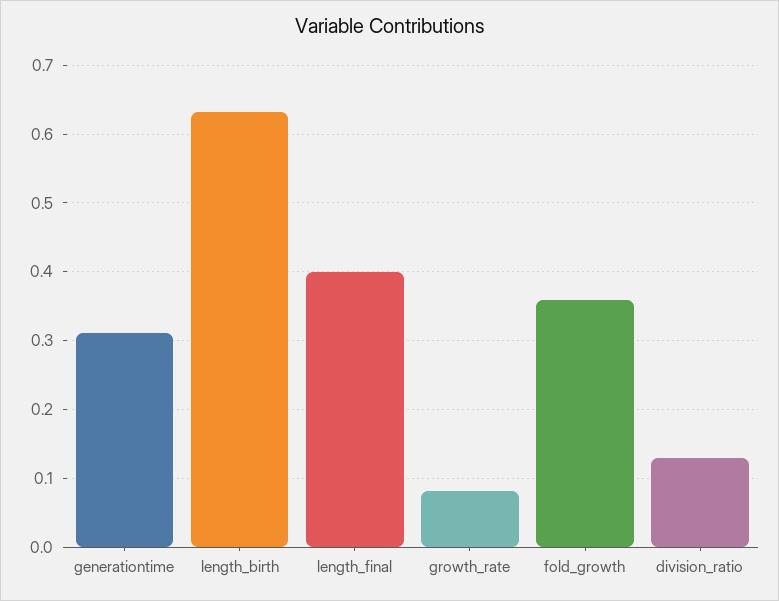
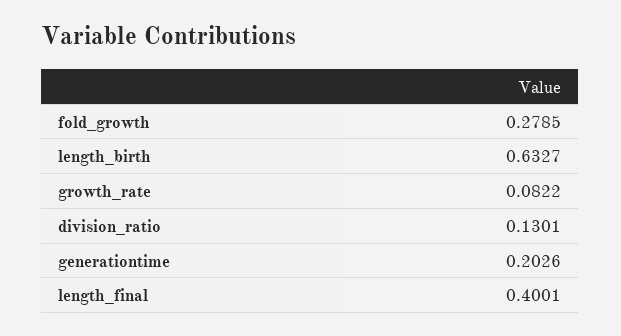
  {
-   "generationtime": 0.31,
+   "generationtime": 0.2026,
    "length_birth": 0.6327,
    "length_final": 0.4001,
    "growth_rate": 0.0822,
-   "fold_growth": 0.36,
+   "fold_growth": 0.2785,
    "division_ratio": 0.1301
  }

